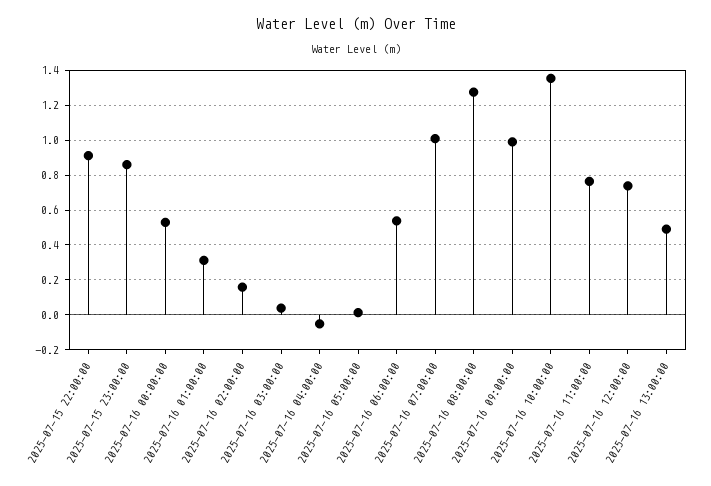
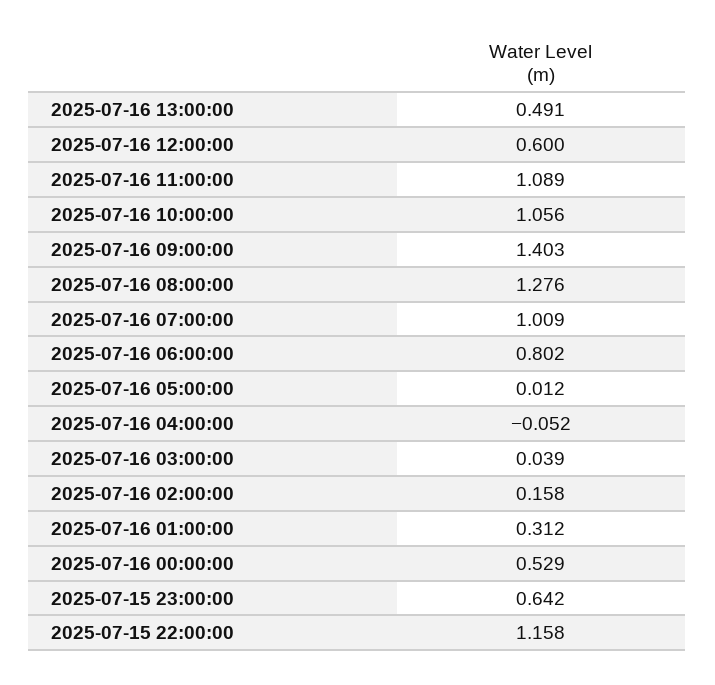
  {
-   "2025-07-15 22:00:00": 0.9,
+   "2025-07-15 22:00:00": 1.158,
-   "2025-07-15 23:00:00": 0.85,
+   "2025-07-15 23:00:00": 0.642,
    "2025-07-16 00:00:00": 0.529,
    "2025-07-16 01:00:00": 0.312,
    "2025-07-16 02:00:00": 0.158,
    "2025-07-16 03:00:00": 0.039,
    "2025-07-16 04:00:00": -0.052,
    "2025-07-16 05:00:00": 0.012,
-   "2025-07-16 06:00:00": 0.55,
+   "2025-07-16 06:00:00": 0.802,
    "2025-07-16 07:00:00": 1.009,
    "2025-07-16 08:00:00": 1.276,
-   "2025-07-16 09:00:00": 1,
+   "2025-07-16 09:00:00": 1.403,
-   "2025-07-16 10:00:00": 1.35,
+   "2025-07-16 10:00:00": 1.056,
-   "2025-07-16 11:00:00": 0.75,
+   "2025-07-16 11:00:00": 1.089,
-   "2025-07-16 12:00:00": 0.75,
+   "2025-07-16 12:00:00": 0.6,
    "2025-07-16 13:00:00": 0.491
  }

